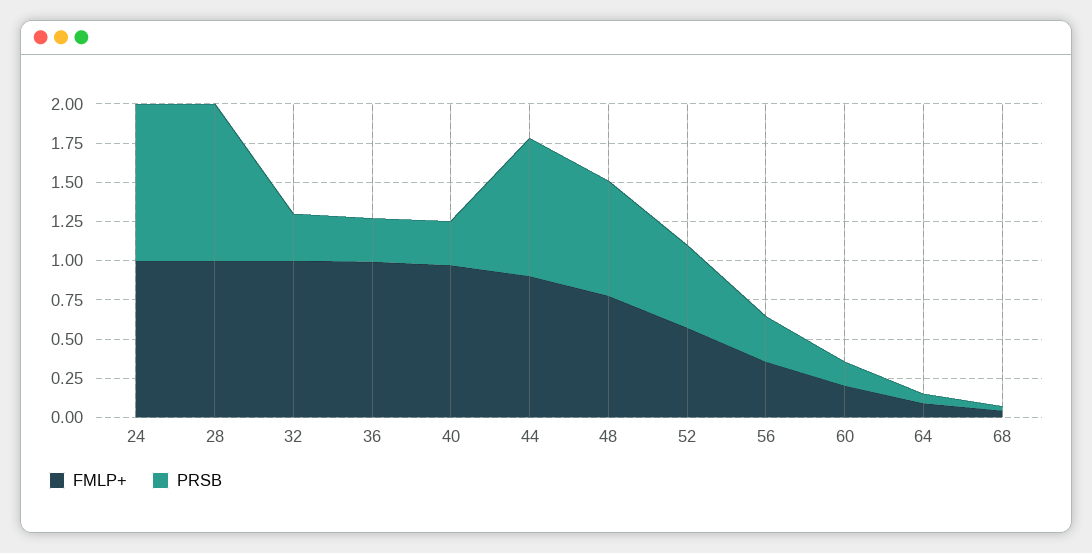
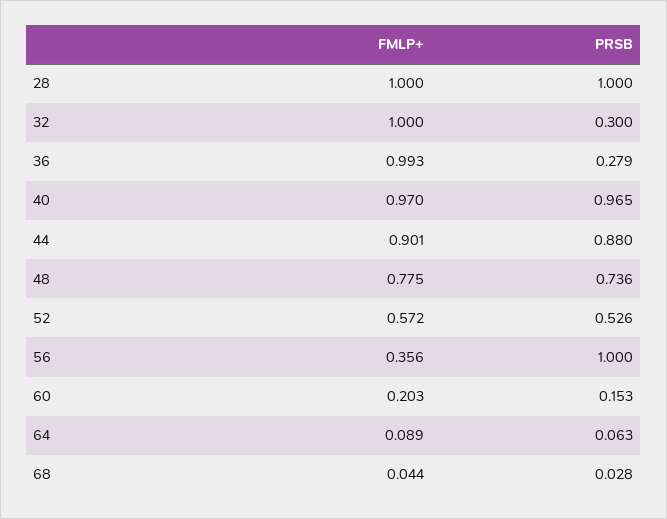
  {
    "FMLP+": {
-     "24": 1,
      "28": 1,
      "32": 1,
      "36": 0.993,
      "40": 0.97,
      "44": 0.901,
      "48": 0.775,
      "52": 0.572,
      "56": 0.356,
      "60": 0.203,
      "64": 0.089,
      "68": 0.044
    },
    "PRSB": {
-     "24": 1,
      "28": 1,
      "32": 0.3,
      "36": 0.279,
-     "40": 0.25,
+     "40": 0.965,
      "44": 0.88,
      "48": 0.736,
      "52": 0.526,
-     "56": 0.25,
+     "56": 1,
      "60": 0.153,
      "64": 0.063,
      "68": 0.028
    }
  }

